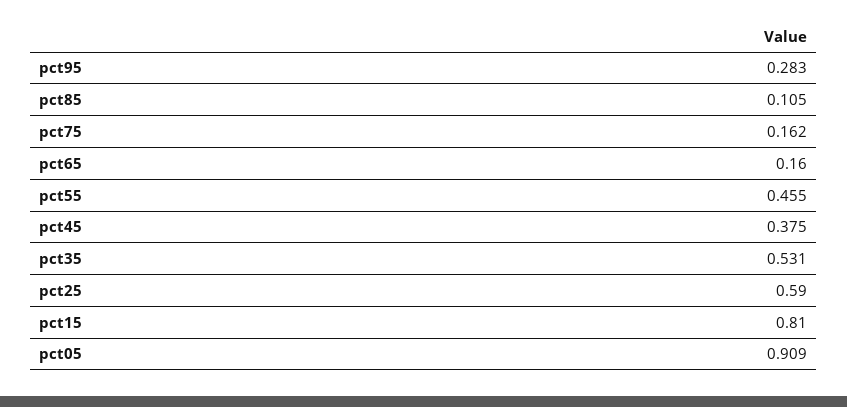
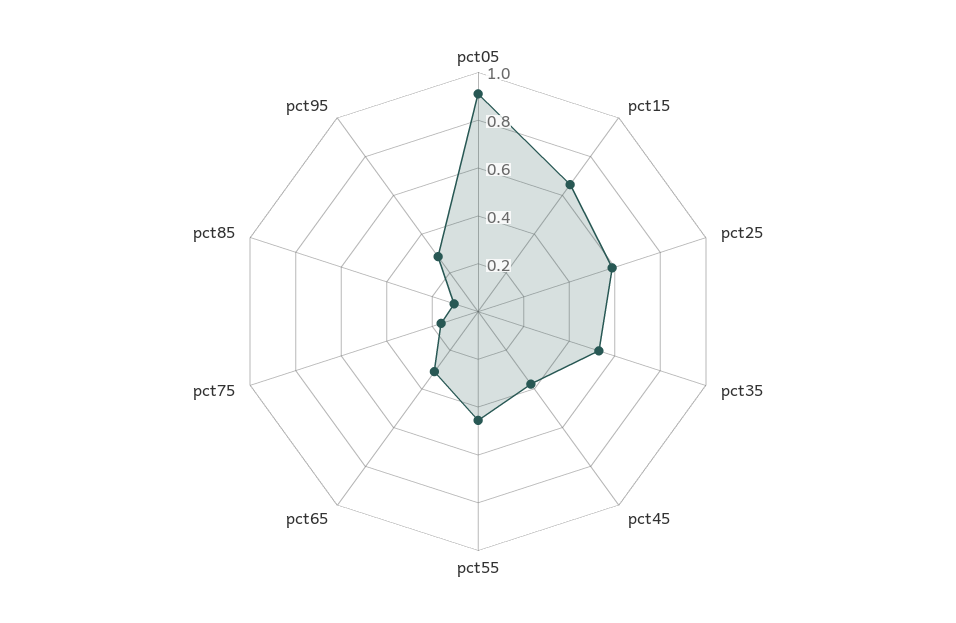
  {
    "pct95": 0.283,
    "pct85": 0.105,
    "pct75": 0.162,
-   "pct65": 0.16,
+   "pct65": 0.3,
    "pct55": 0.455,
    "pct45": 0.375,
    "pct35": 0.531,
    "pct25": 0.59,
-   "pct15": 0.81,
+   "pct15": 0.65,
    "pct05": 0.909
  }

